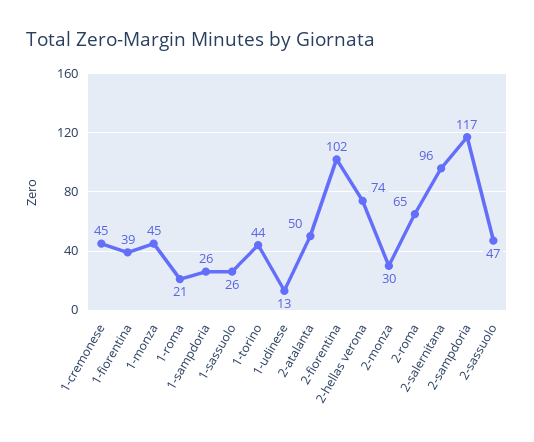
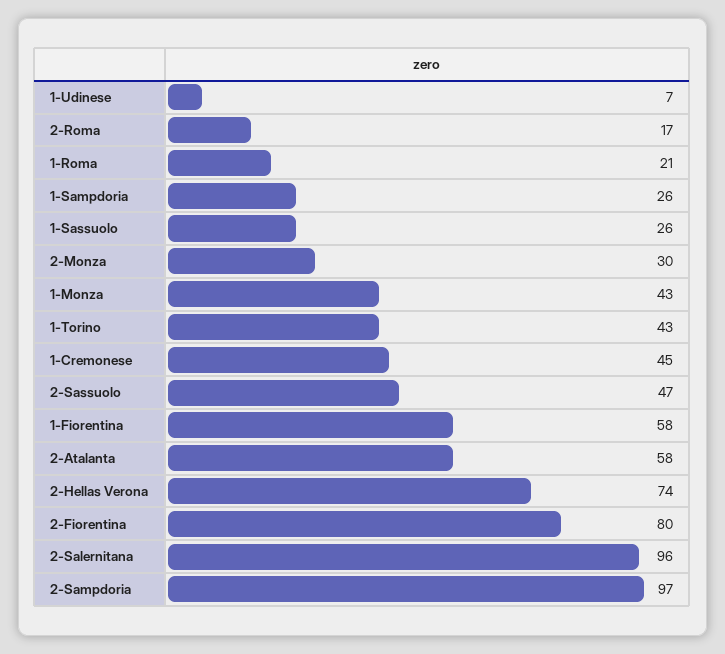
  {
    "1-cremonese": 45,
-   "1-fiorentina": 39,
+   "1-fiorentina": 58,
-   "1-monza": 45,
+   "1-monza": 43,
    "1-roma": 21,
    "1-sampdoria": 26,
    "1-sassuolo": 26,
-   "1-torino": 44,
+   "1-torino": 43,
-   "1-udinese": 13,
+   "1-udinese": 7,
-   "2-atalanta": 50,
+   "2-atalanta": 58,
-   "2-fiorentina": 102,
+   "2-fiorentina": 80,
    "2-hellas verona": 74,
    "2-monza": 30,
-   "2-roma": 65,
+   "2-roma": 17,
    "2-salernitana": 96,
-   "2-sampdoria": 117,
+   "2-sampdoria": 97,
    "2-sassuolo": 47
  }

